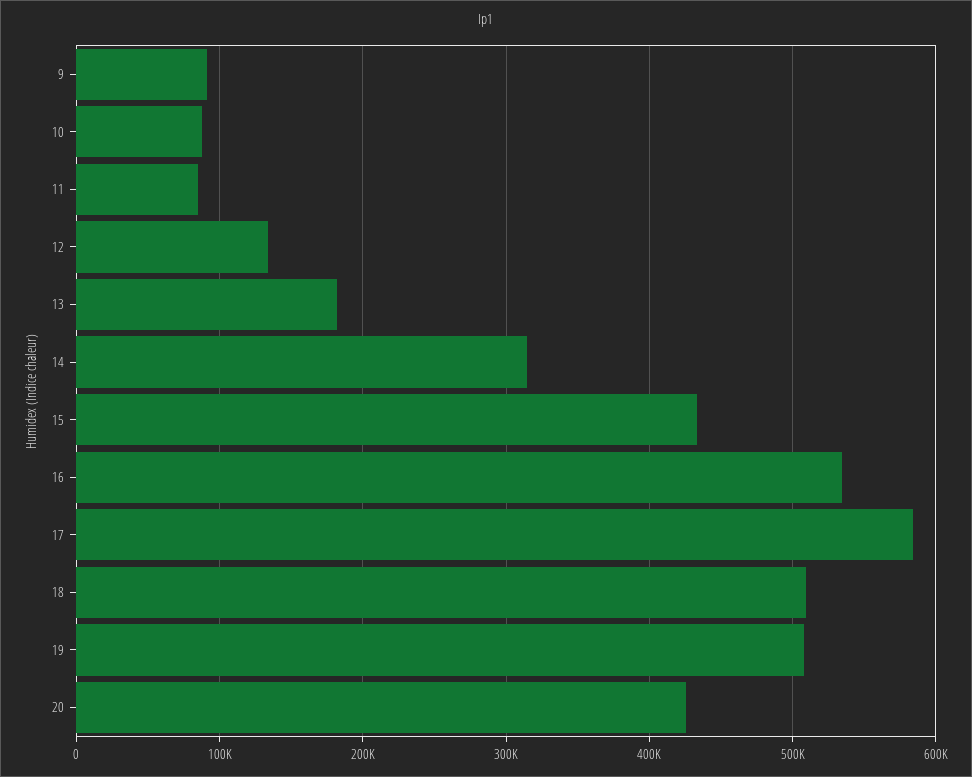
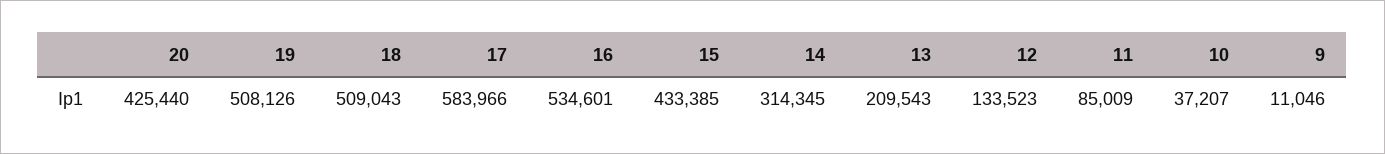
  {
-   "9": 90000,
+   "9": 11046,
-   "10": 90000,
+   "10": 37207,
    "11": 85009,
    "12": 133523,
-   "13": 180000,
+   "13": 209543,
    "14": 314345,
    "15": 433385,
    "16": 534601,
    "17": 583966,
    "18": 509043,
    "19": 508126,
    "20": 425440
  }

